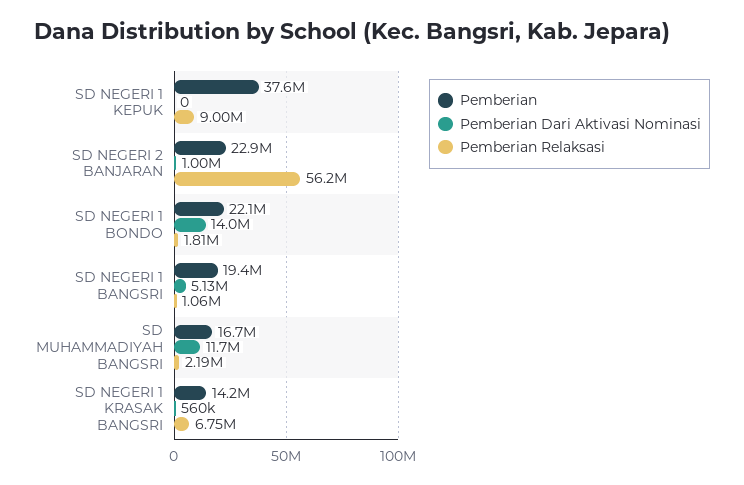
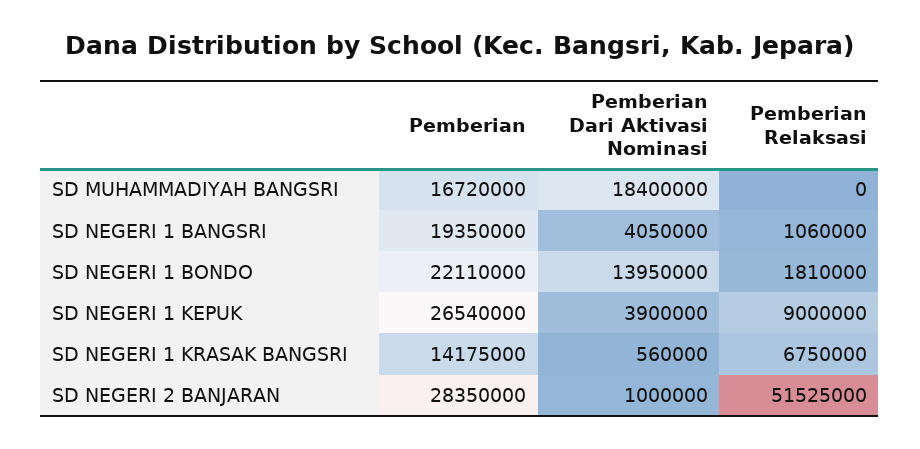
  {
    "Pemberian": {
-     "SD NEGERI 1 KEPUK": 37600000,
+     "SD NEGERI 1 KEPUK": 26540000,
-     "SD NEGERI 2 BANJARAN": 22900000,
+     "SD NEGERI 2 BANJARAN": 28350000,
      "SD NEGERI 1 BONDO": 22110000,
      "SD NEGERI 1 BANGSRI": 19350000,
      "SD MUHAMMADIYAH BANGSRI": 16720000,
      "SD NEGERI 1 KRASAK BANGSRI": 14175000
    },
    "Pemberian Dari Aktivasi Nominasi": {
-     "SD NEGERI 1 KEPUK": 0,
+     "SD NEGERI 1 KEPUK": 3900000,
      "SD NEGERI 2 BANJARAN": 1000000,
      "SD NEGERI 1 BONDO": 13950000,
-     "SD NEGERI 1 BANGSRI": 5130000,
+     "SD NEGERI 1 BANGSRI": 4050000,
-     "SD MUHAMMADIYAH BANGSRI": 11700000,
+     "SD MUHAMMADIYAH BANGSRI": 18400000,
      "SD NEGERI 1 KRASAK BANGSRI": 560000
    },
    "Pemberian Relaksasi": {
      "SD NEGERI 1 KEPUK": 9000000,
-     "SD NEGERI 2 BANJARAN": 56200000,
+     "SD NEGERI 2 BANJARAN": 51525000,
      "SD NEGERI 1 BONDO": 1810000,
      "SD NEGERI 1 BANGSRI": 1060000,
-     "SD MUHAMMADIYAH BANGSRI": 2190000,
+     "SD MUHAMMADIYAH BANGSRI": 0,
      "SD NEGERI 1 KRASAK BANGSRI": 6750000
    }
  }

